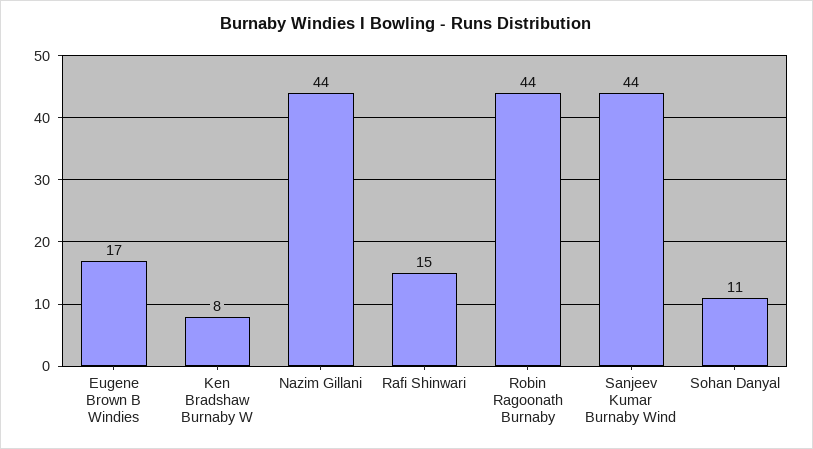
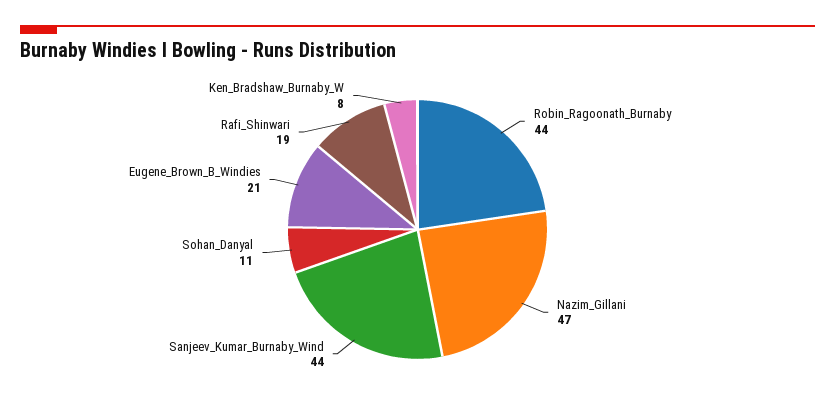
  {
-   "Eugene Brown B Windies": 17,
+   "Eugene Brown B Windies": 21,
    "Ken Bradshaw Burnaby W": 8,
-   "Nazim Gillani": 44,
+   "Nazim Gillani": 47,
-   "Rafi Shinwari": 15,
+   "Rafi Shinwari": 19,
    "Robin Ragoonath Burnaby": 44,
    "Sanjeev Kumar Burnaby Wind": 44,
    "Sohan Danyal": 11
  }

